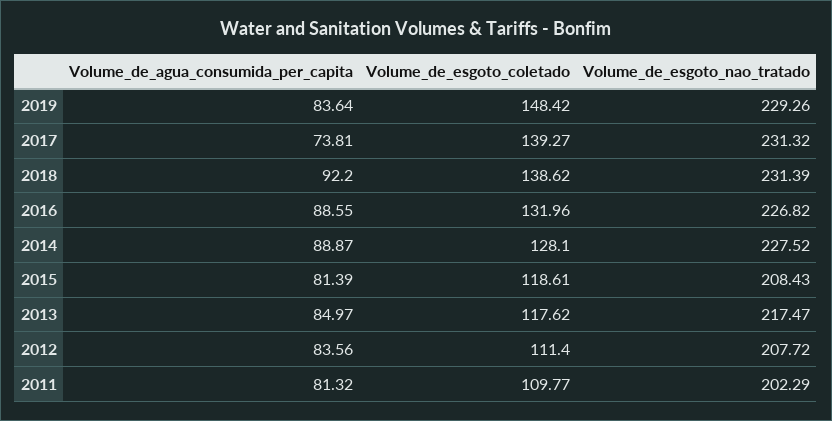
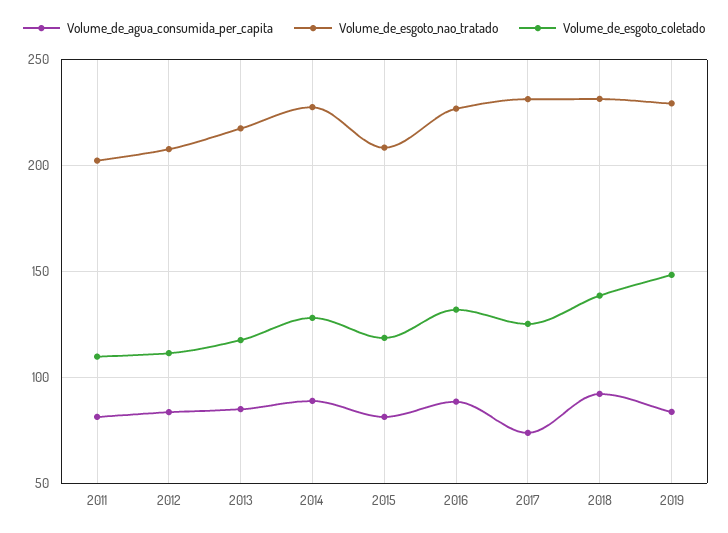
  {
    "Volume_de_agua_consumida_per_capita": {
      "2019": 83.64,
      "2017": 73.81,
      "2018": 92.2,
      "2016": 88.55,
      "2014": 88.87,
      "2015": 81.39,
      "2013": 84.97,
      "2012": 83.56,
      "2011": 81.32
    },
    "Volume_de_esgoto_coletado": {
      "2019": 148.42,
-     "2017": 139.27,
+     "2017": 125,
      "2018": 138.62,
      "2016": 131.96,
      "2014": 128.1,
      "2015": 118.61,
      "2013": 117.62,
      "2012": 111.4,
      "2011": 109.77
    },
    "Volume_de_esgoto_nao_tratado": {
      "2019": 229.26,
      "2017": 231.32,
      "2018": 231.39,
      "2016": 226.82,
      "2014": 227.52,
      "2015": 208.43,
      "2013": 217.47,
      "2012": 207.72,
      "2011": 202.29
    }
  }

